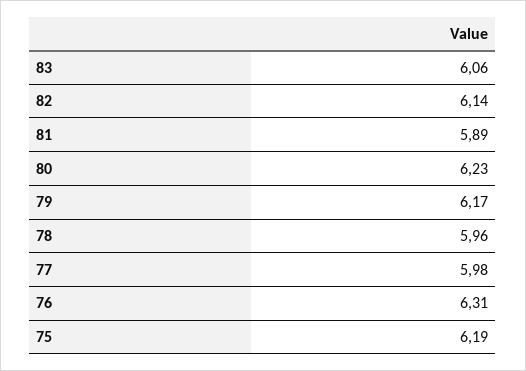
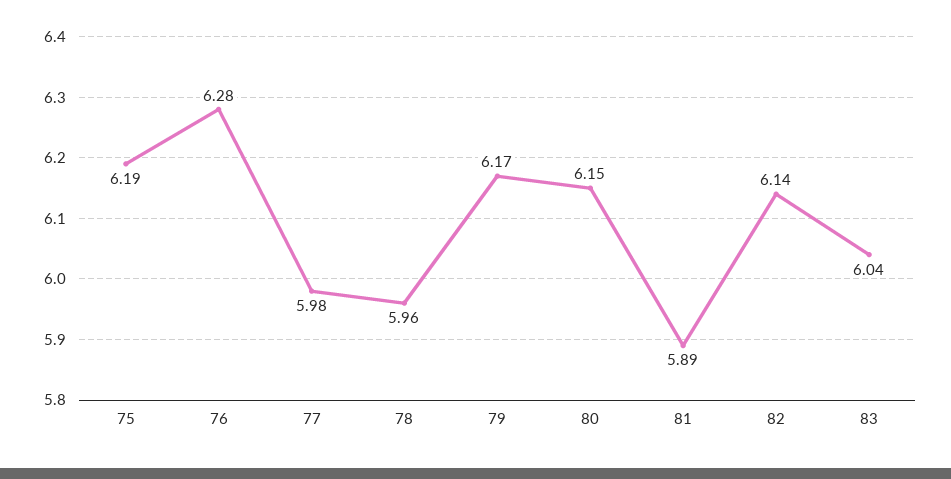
  {
-   "83": 6.06,
+   "83": 6.04,
    "82": 6.14,
    "81": 5.89,
-   "80": 6.23,
+   "80": 6.15,
    "79": 6.17,
    "78": 5.96,
    "77": 5.98,
-   "76": 6.31,
+   "76": 6.28,
    "75": 6.19
  }

